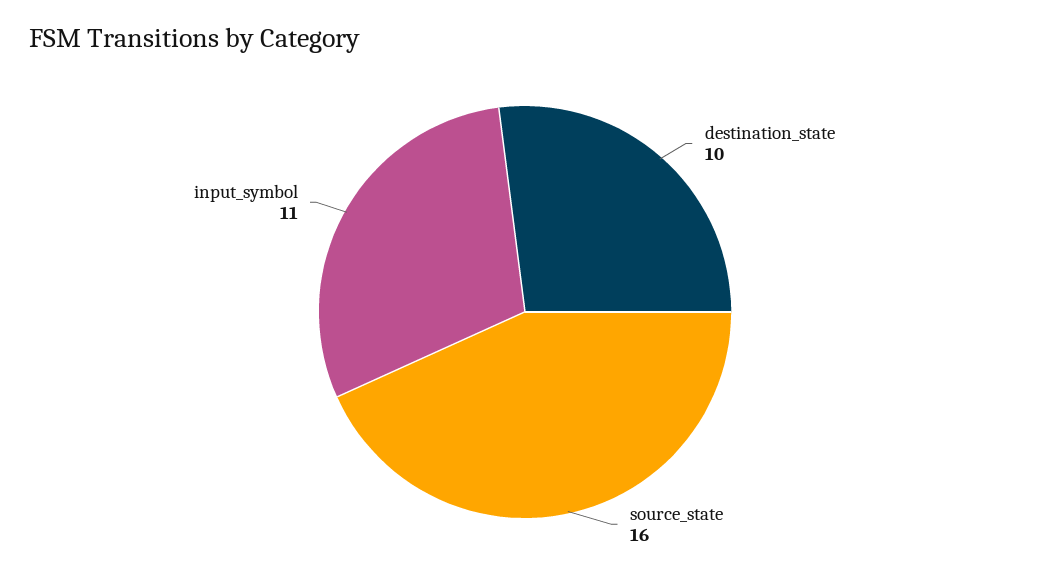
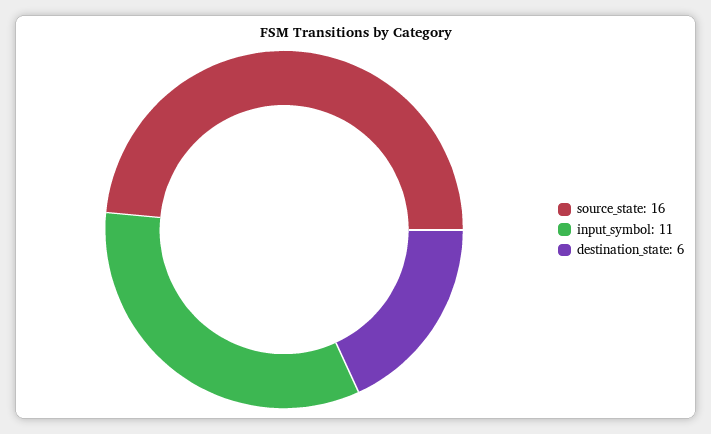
  {
-   "destination_state": 10,
+   "destination_state": 6,
    "source_state": 16,
    "input_symbol": 11
  }

